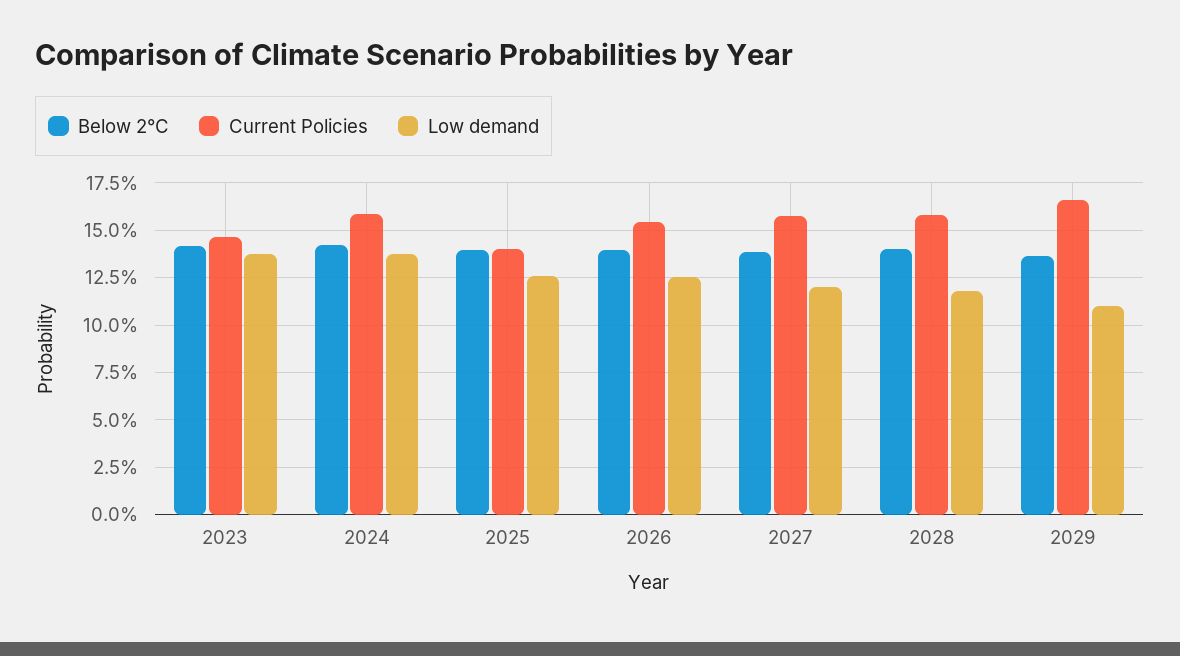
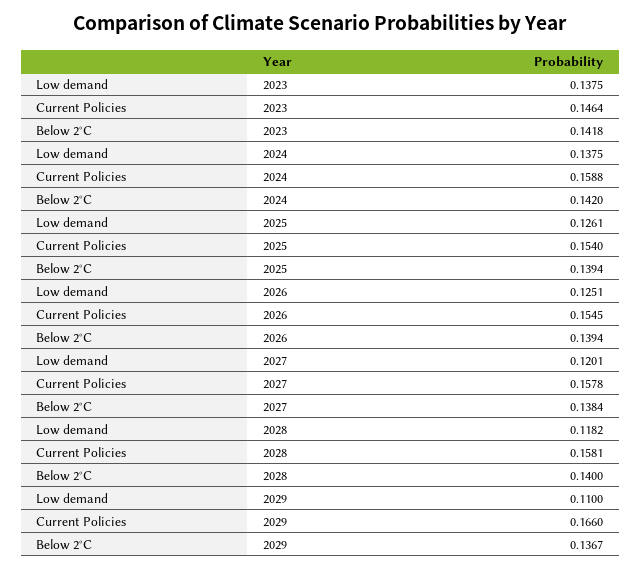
  {
    "Below 2°C": {
      "2023": 0.1418,
      "2024": 0.142,
      "2025": 0.1394,
      "2026": 0.1394,
      "2027": 0.1384,
      "2028": 0.14,
      "2029": 0.1367
    },
    "Current Policies": {
      "2023": 0.1464,
      "2024": 0.1588,
-     "2025": 0.14,
+     "2025": 0.154,
      "2026": 0.1545,
      "2027": 0.1578,
      "2028": 0.1581,
      "2029": 0.166
    },
    "Low demand": {
      "2023": 0.1375,
      "2024": 0.1375,
      "2025": 0.1261,
      "2026": 0.1251,
      "2027": 0.1201,
      "2028": 0.1182,
      "2029": 0.11
    }
  }

